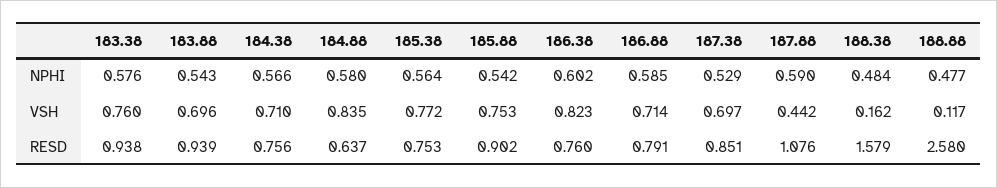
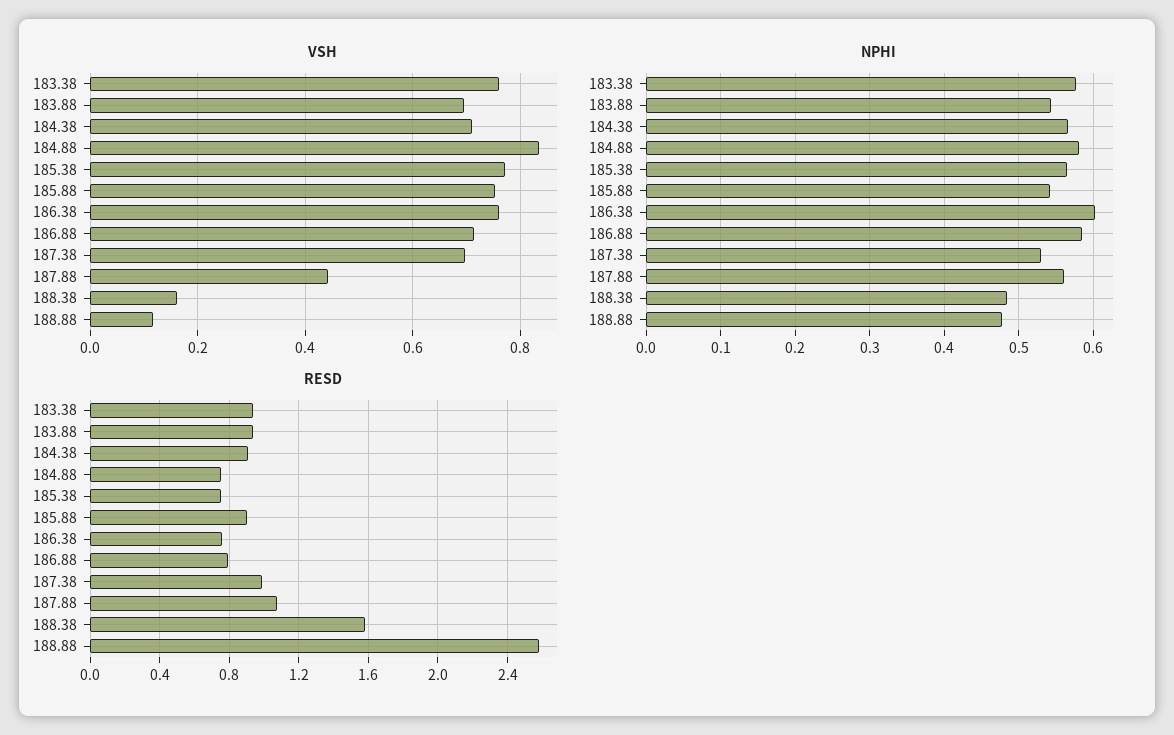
  {
    "NPHI": {
      "183.38": 0.576,
      "183.88": 0.543,
      "184.38": 0.566,
      "184.88": 0.58,
      "185.38": 0.564,
      "185.88": 0.542,
      "186.38": 0.602,
      "186.88": 0.585,
      "187.38": 0.529,
-     "187.88": 0.59,
+     "187.88": 0.56,
      "188.38": 0.484,
      "188.88": 0.477
    },
    "VSH": {
      "183.38": 0.76,
      "183.88": 0.696,
      "184.38": 0.71,
      "184.88": 0.835,
      "185.38": 0.772,
      "185.88": 0.753,
-     "186.38": 0.823,
+     "186.38": 0.76,
      "186.88": 0.714,
      "187.38": 0.697,
      "187.88": 0.442,
      "188.38": 0.162,
      "188.88": 0.117
    },
    "RESD": {
      "183.38": 0.938,
      "183.88": 0.939,
-     "184.38": 0.756,
+     "184.38": 0.9,
-     "184.88": 0.637,
+     "184.88": 0.75,
      "185.38": 0.753,
      "185.88": 0.902,
      "186.38": 0.76,
      "186.88": 0.791,
-     "187.38": 0.851,
+     "187.38": 1,
      "187.88": 1.076,
      "188.38": 1.579,
      "188.88": 2.58
    }
  }

